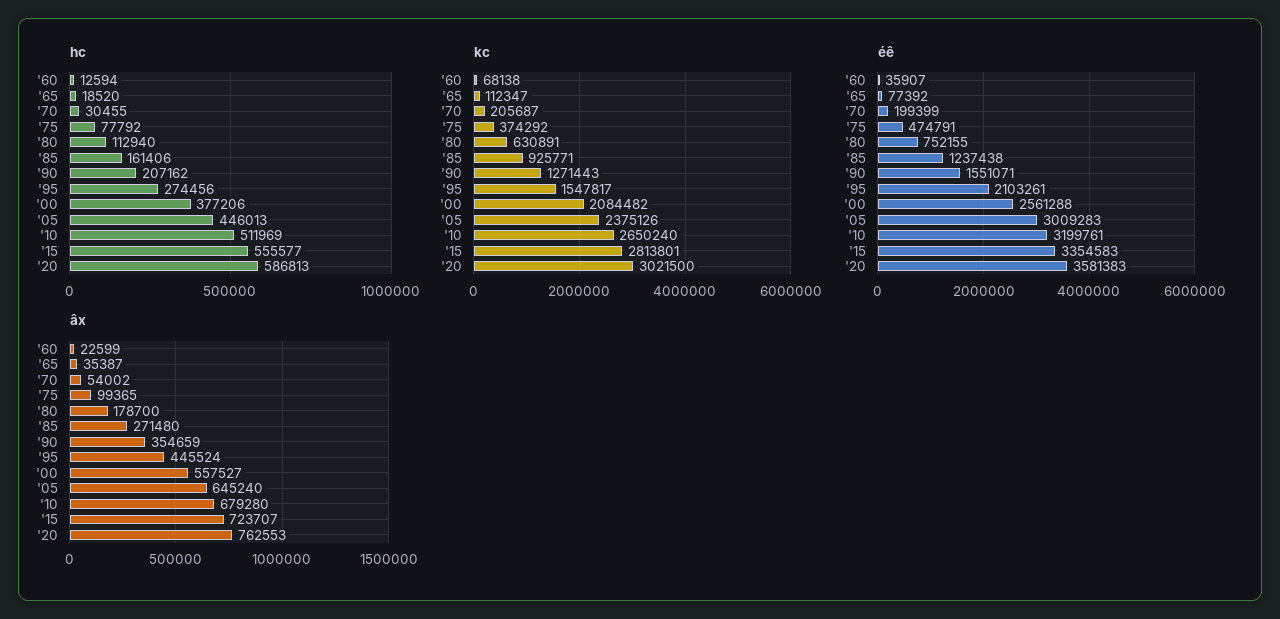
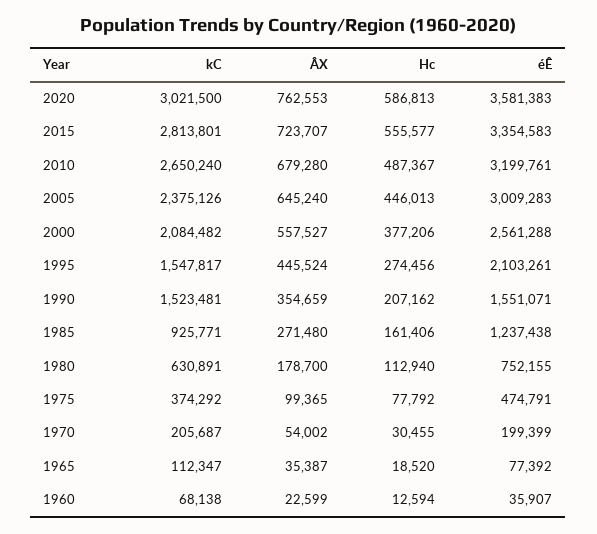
  {
    "hc": {
      "'60": 12594,
      "'65": 18520,
      "'70": 30455,
      "'75": 77792,
      "'80": 112940,
      "'85": 161406,
      "'90": 207162,
      "'95": 274456,
      "'00": 377206,
      "'05": 446013,
-     "'10": 511969,
+     "'10": 487367,
      "'15": 555577,
      "'20": 586813
    },
    "kc": {
      "'60": 68138,
      "'65": 112347,
      "'70": 205687,
      "'75": 374292,
      "'80": 630891,
      "'85": 925771,
-     "'90": 1271443,
+     "'90": 1523481,
      "'95": 1547817,
      "'00": 2084482,
      "'05": 2375126,
      "'10": 2650240,
      "'15": 2813801,
      "'20": 3021500
    },
    "éê": {
      "'60": 35907,
      "'65": 77392,
      "'70": 199399,
      "'75": 474791,
      "'80": 752155,
      "'85": 1237438,
      "'90": 1551071,
      "'95": 2103261,
      "'00": 2561288,
      "'05": 3009283,
      "'10": 3199761,
      "'15": 3354583,
      "'20": 3581383
    },
    "âx": {
      "'60": 22599,
      "'65": 35387,
      "'70": 54002,
      "'75": 99365,
      "'80": 178700,
      "'85": 271480,
      "'90": 354659,
      "'95": 445524,
      "'00": 557527,
      "'05": 645240,
      "'10": 679280,
      "'15": 723707,
      "'20": 762553
    }
  }

